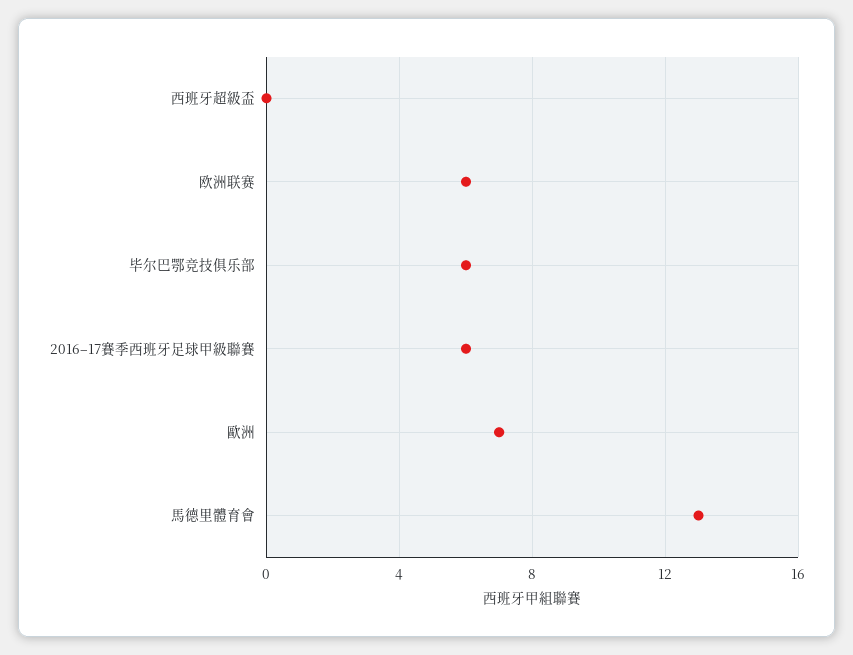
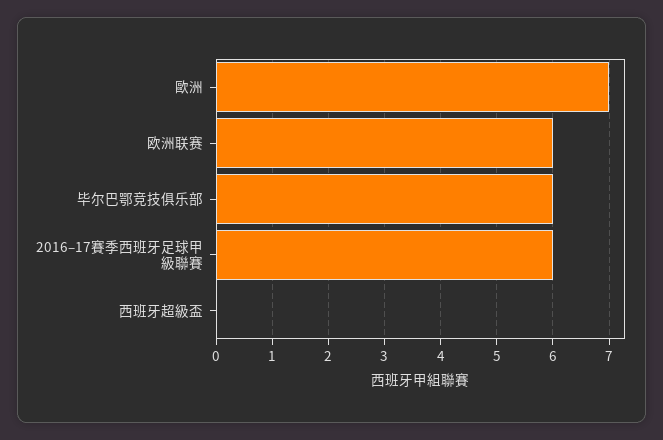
  {
    "西班牙超級盃": 0,
    "欧洲联赛": 6,
    "毕尔巴鄂竞技俱乐部": 6,
    "2016–17賽季西班牙足球甲級聯賽": 6,
-   "歐洲": 7,
+   "歐洲": 7
-   "馬德里體育會": 13
  }

